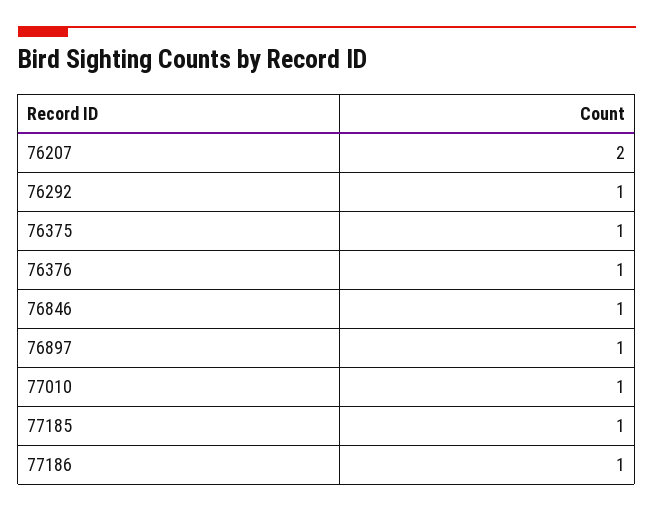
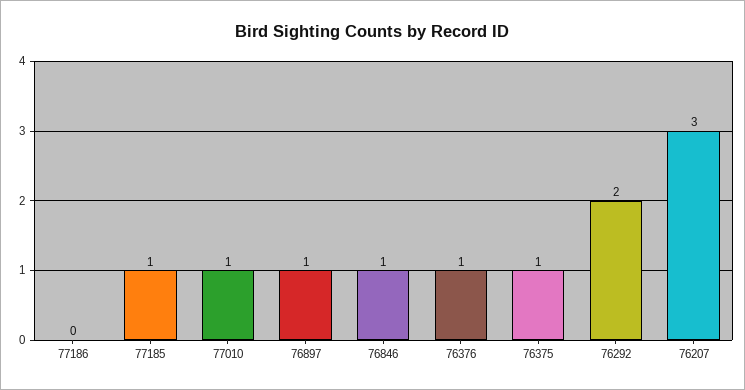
  {
-   "76207": 2,
+   "76207": 3,
-   "76292": 1,
+   "76292": 2,
    "76375": 1,
    "76376": 1,
    "76846": 1,
    "76897": 1,
    "77010": 1,
    "77185": 1,
-   "77186": 1
+   "77186": 0
  }

